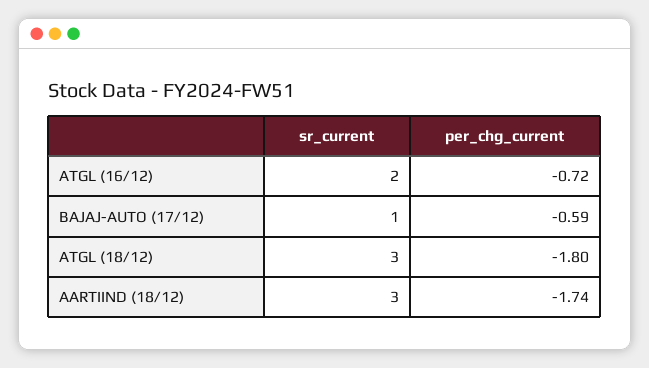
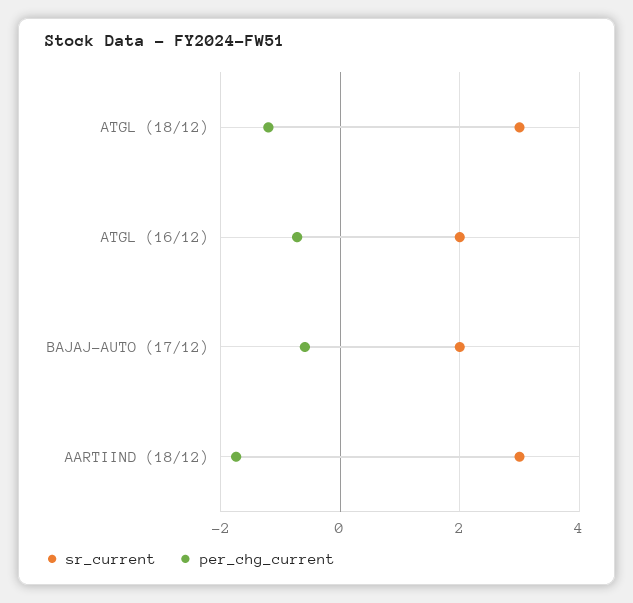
  {
    "sr_current": {
      "ATGL (16/12)": 2,
-     "BAJAJ-AUTO (17/12)": 1,
+     "BAJAJ-AUTO (17/12)": 2,
      "ATGL (18/12)": 3,
      "AARTIIND (18/12)": 3
    },
    "per_chg_current": {
      "ATGL (16/12)": -0.72,
      "BAJAJ-AUTO (17/12)": -0.59,
-     "ATGL (18/12)": -1.8,
+     "ATGL (18/12)": -1.2,
      "AARTIIND (18/12)": -1.74
    }
  }

